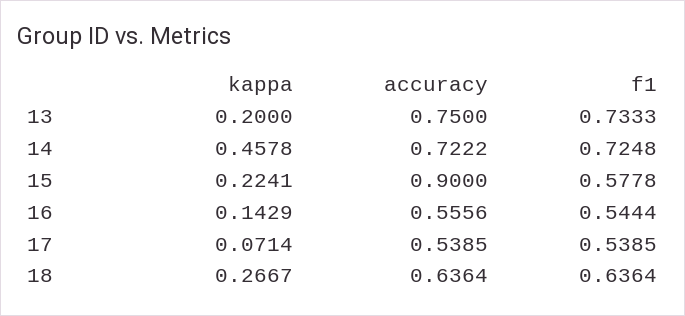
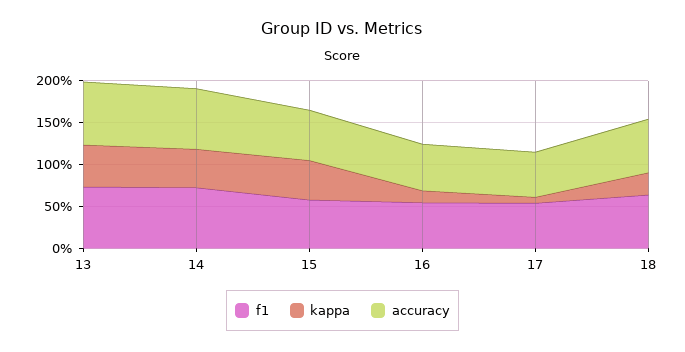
  {
    "kappa": {
-     "13": 0.2,
+     "13": 0.5,
      "14": 0.4578,
-     "15": 0.2241,
+     "15": 0.5,
      "16": 0.1429,
      "17": 0.0714,
      "18": 0.2667
    },
    "accuracy": {
      "13": 0.75,
      "14": 0.7222,
-     "15": 0.9,
+     "15": 0.6,
      "16": 0.5556,
      "17": 0.5385,
      "18": 0.6364
    },
    "f1": {
      "13": 0.7333,
      "14": 0.7248,
      "15": 0.5778,
      "16": 0.5444,
      "17": 0.5385,
      "18": 0.6364
    }
  }

